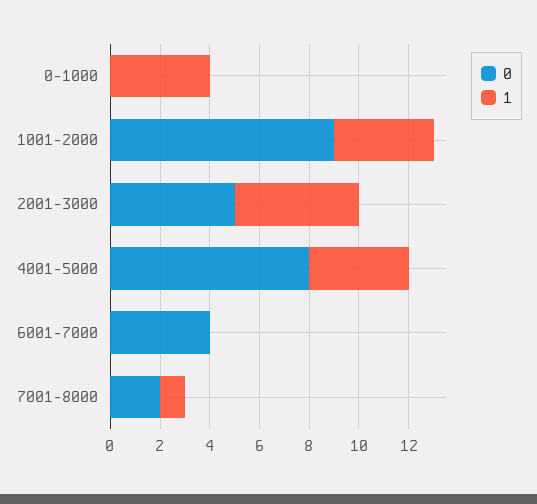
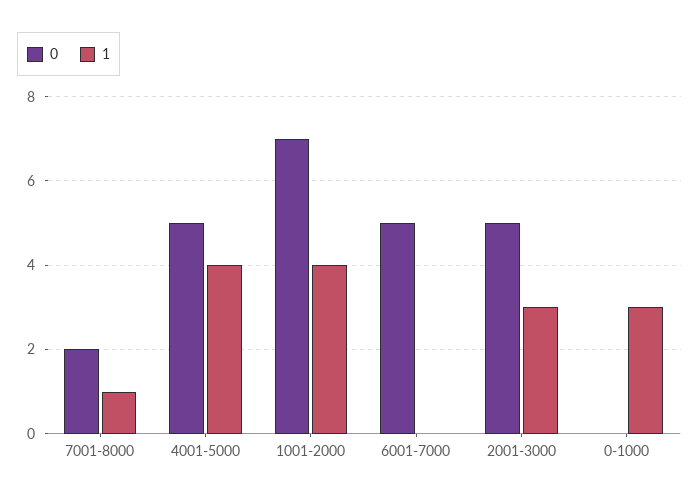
  {
    "0": {
      "0-1000": 0,
-     "1001-2000": 9,
+     "1001-2000": 7,
      "2001-3000": 5,
-     "4001-5000": 8,
+     "4001-5000": 5,
-     "6001-7000": 4,
+     "6001-7000": 5,
      "7001-8000": 2
    },
    "1": {
-     "0-1000": 4,
+     "0-1000": 3,
      "1001-2000": 4,
-     "2001-3000": 5,
+     "2001-3000": 3,
      "4001-5000": 4,
      "6001-7000": 0,
      "7001-8000": 1
    }
  }

